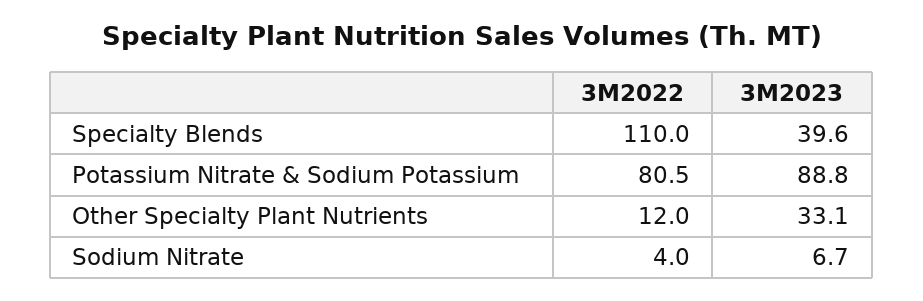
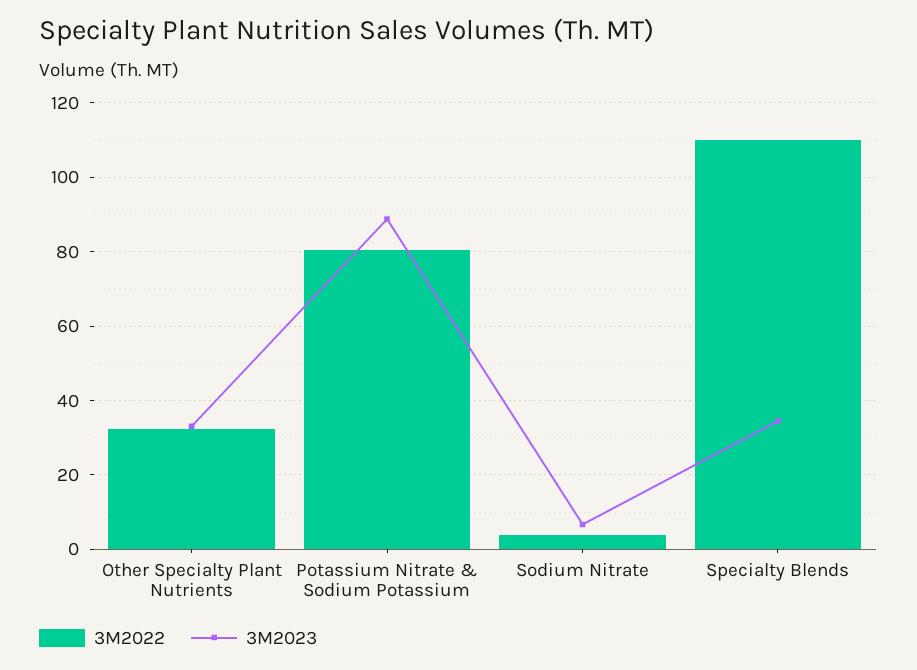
  {
    "3M2022": {
      "Specialty Blends": 110,
      "Potassium Nitrate & Sodium Potassium": 80.5,
-     "Other Specialty Plant Nutrients": 12,
+     "Other Specialty Plant Nutrients": 32,
      "Sodium Nitrate": 4
    },
    "3M2023": {
-     "Specialty Blends": 39.6,
+     "Specialty Blends": 34,
      "Potassium Nitrate & Sodium Potassium": 88.8,
      "Other Specialty Plant Nutrients": 33.1,
      "Sodium Nitrate": 6.7
    }
  }

